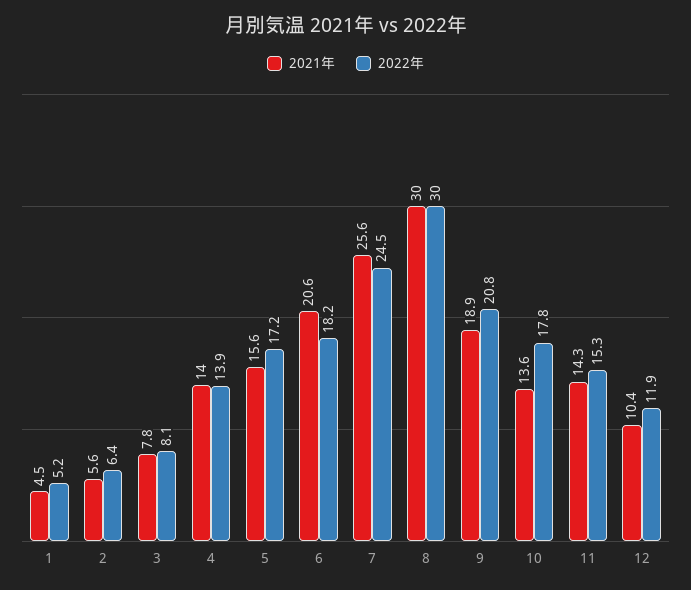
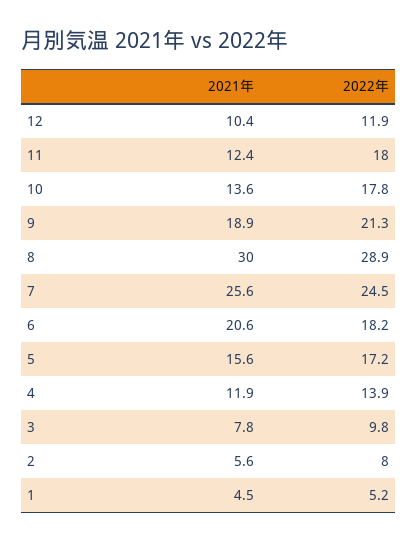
  {
    "2021年": {
      "1": 4.5,
      "2": 5.6,
      "3": 7.8,
-     "4": 14,
+     "4": 11.9,
      "5": 15.6,
      "6": 20.6,
      "7": 25.6,
      "8": 30,
      "9": 18.9,
      "10": 13.6,
-     "11": 14.3,
+     "11": 12.4,
      "12": 10.4
    },
    "2022年": {
      "1": 5.2,
-     "2": 6.4,
+     "2": 8,
-     "3": 8.1,
+     "3": 9.8,
      "4": 13.9,
      "5": 17.2,
      "6": 18.2,
      "7": 24.5,
-     "8": 30,
+     "8": 28.9,
-     "9": 20.8,
+     "9": 21.3,
      "10": 17.8,
-     "11": 15.3,
+     "11": 18,
      "12": 11.9
    }
  }

